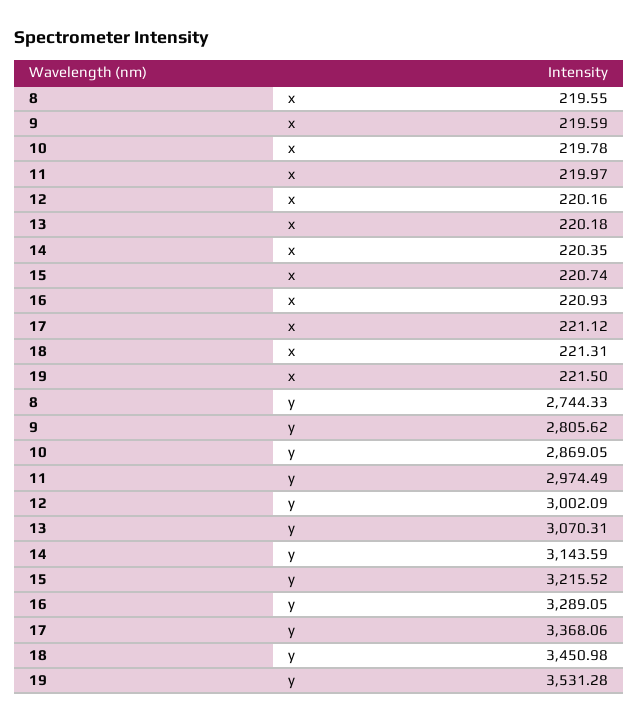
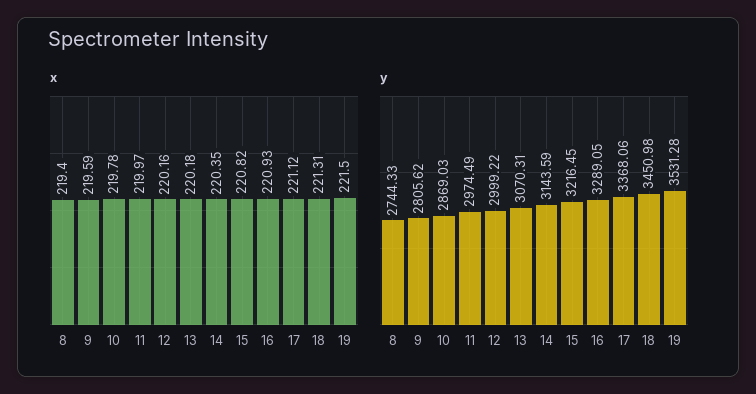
  {
    "x": {
-     "8": 219.55,
+     "8": 219.4,
      "9": 219.59,
      "10": 219.78,
      "11": 219.97,
      "12": 220.16,
      "13": 220.18,
      "14": 220.35,
-     "15": 220.74,
+     "15": 220.82,
      "16": 220.93,
      "17": 221.12,
      "18": 221.31,
      "19": 221.5
    },
    "y": {
      "8": 2744.33,
      "9": 2805.62,
-     "10": 2869.05,
+     "10": 2869.03,
      "11": 2974.49,
-     "12": 3002.09,
+     "12": 2999.22,
      "13": 3070.31,
      "14": 3143.59,
-     "15": 3215.52,
+     "15": 3216.45,
      "16": 3289.05,
      "17": 3368.06,
      "18": 3450.98,
      "19": 3531.28
    }
  }

